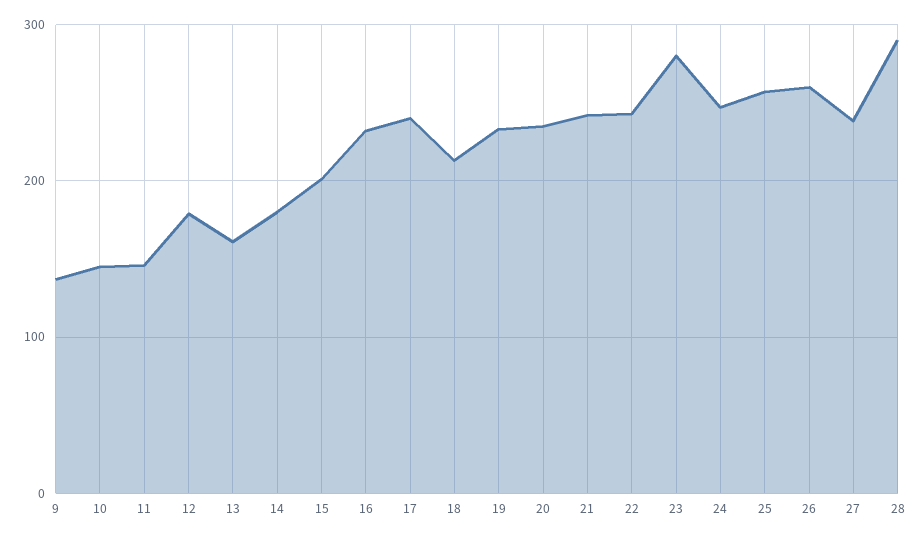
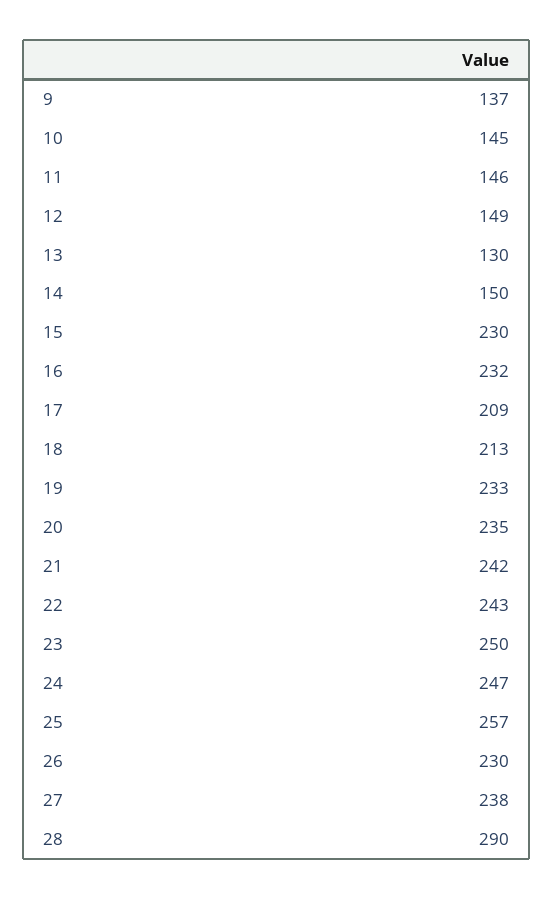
  {
    "9": 137,
    "10": 145,
    "11": 146,
-   "12": 180,
+   "12": 149,
-   "13": 160,
+   "13": 130,
-   "14": 180,
+   "14": 150,
-   "15": 200,
+   "15": 230,
    "16": 232,
-   "17": 240,
+   "17": 209,
    "18": 213,
    "19": 233,
    "20": 235,
    "21": 242,
    "22": 243,
-   "23": 280,
+   "23": 250,
    "24": 247,
    "25": 257,
-   "26": 260,
+   "26": 230,
    "27": 238,
    "28": 290
  }

